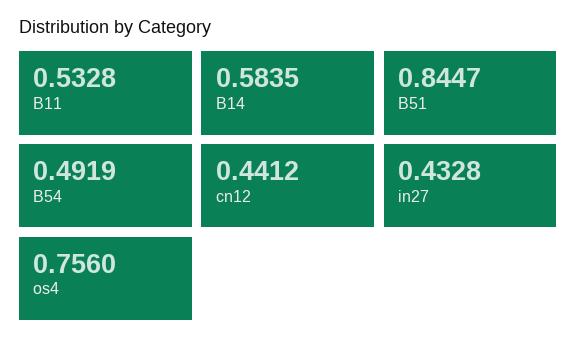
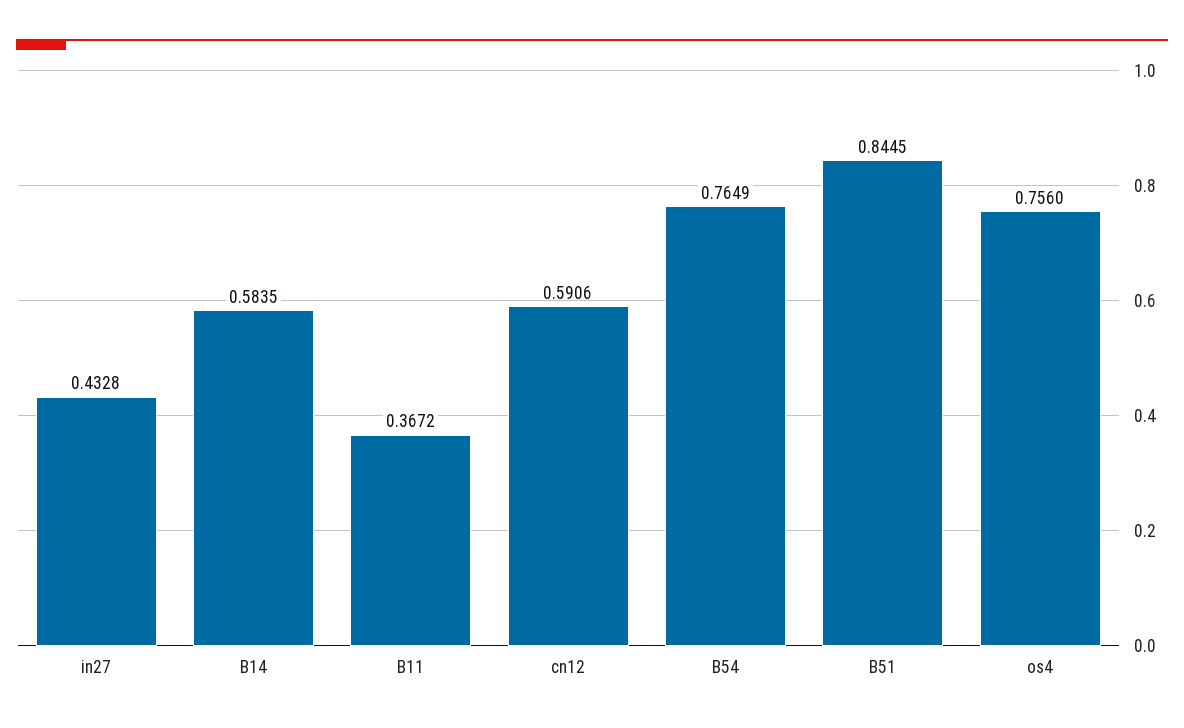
  {
-   "B11": 0.5328,
+   "B11": 0.3672,
    "B14": 0.5835,
-   "B51": 0.8447,
+   "B51": 0.8445,
-   "B54": 0.4919,
+   "B54": 0.7649,
-   "cn12": 0.4412,
+   "cn12": 0.5906,
    "in27": 0.4328,
    "os4": 0.756
  }

